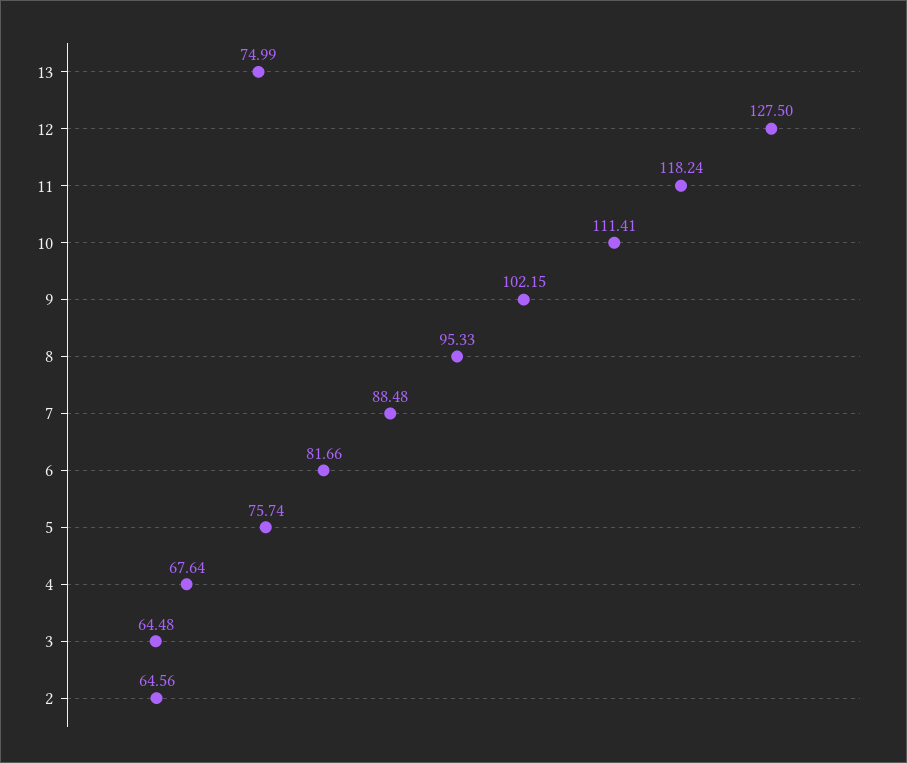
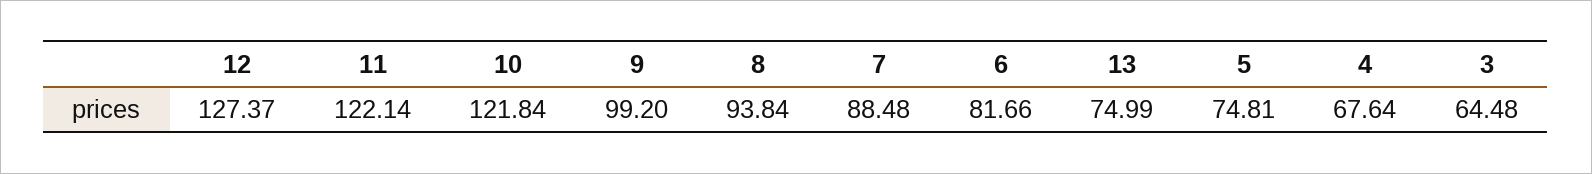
  {
    "13": 74.99,
-   "12": 127.5,
+   "12": 127.37,
-   "11": 118.24,
+   "11": 122.14,
-   "10": 111.41,
+   "10": 121.84,
-   "9": 102.15,
+   "9": 99.2,
-   "8": 95.33,
+   "8": 93.84,
    "7": 88.48,
    "6": 81.66,
-   "5": 75.74,
+   "5": 74.81,
    "4": 67.64,
-   "3": 64.48,
+   "3": 64.48
-   "2": 64.56
  }

